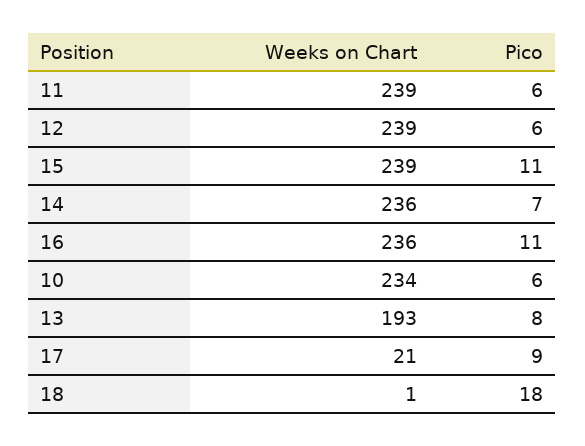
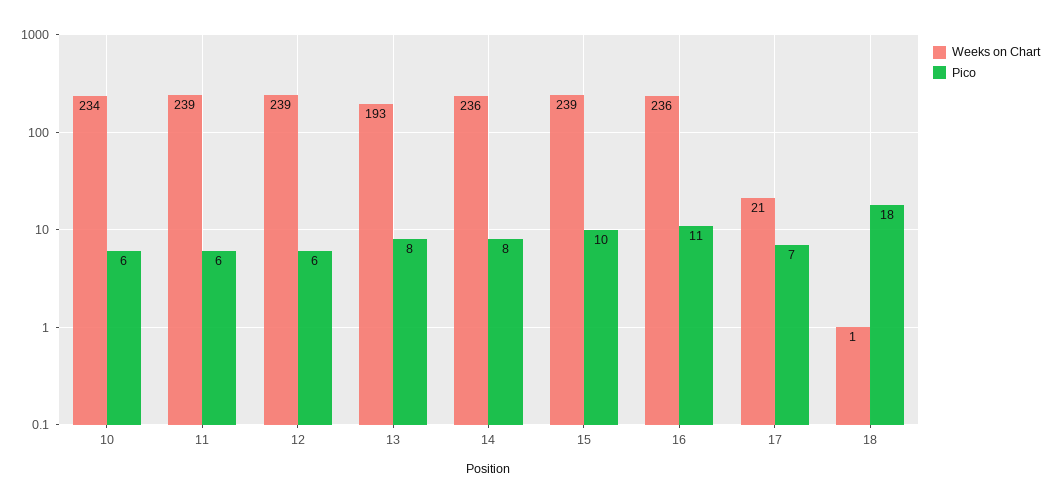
  {
    "Weeks on Chart": {
      "11": 239,
      "12": 239,
      "15": 239,
      "14": 236,
      "16": 236,
      "10": 234,
      "13": 193,
      "17": 21,
      "18": 1
    },
    "Pico": {
      "11": 6,
      "12": 6,
-     "15": 11,
+     "15": 10,
-     "14": 7,
+     "14": 8,
      "16": 11,
      "10": 6,
      "13": 8,
-     "17": 9,
+     "17": 7,
      "18": 18
    }
  }

